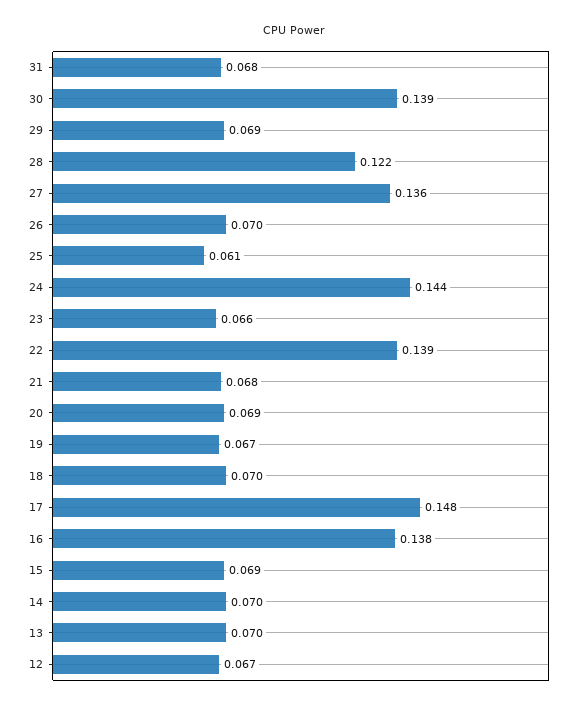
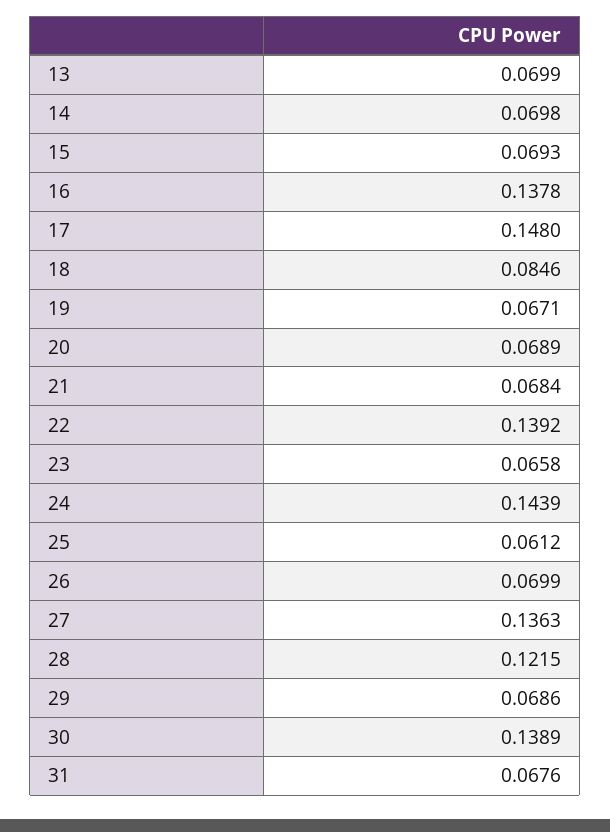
  {
    "31": 0.0676,
    "30": 0.1389,
    "29": 0.0686,
    "28": 0.1215,
    "27": 0.1363,
    "26": 0.0699,
    "25": 0.0612,
    "24": 0.1439,
    "23": 0.0658,
    "22": 0.1392,
    "21": 0.0684,
    "20": 0.0689,
    "19": 0.0671,
-   "18": 0.07,
+   "18": 0.0846,
    "17": 0.148,
    "16": 0.1378,
    "15": 0.0693,
    "14": 0.0698,
-   "13": 0.0699,
+   "13": 0.0699
-   "12": 0.067
  }

